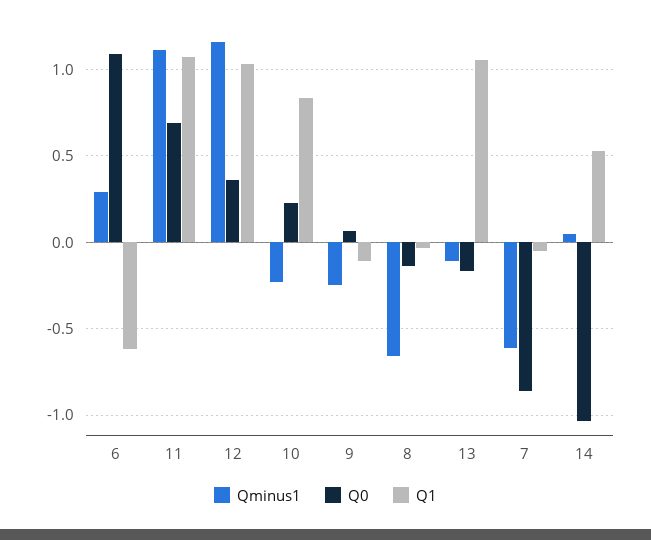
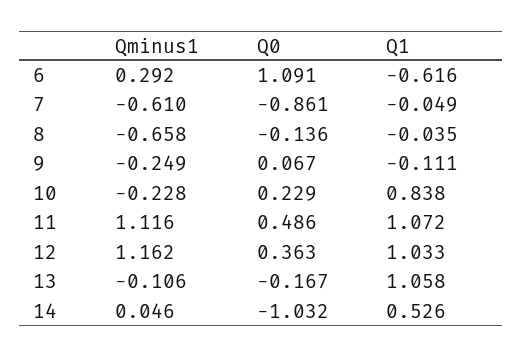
  {
    "Qminus1": {
      "6": 0.292,
      "11": 1.116,
      "12": 1.162,
      "10": -0.228,
      "9": -0.249,
      "8": -0.658,
      "13": -0.106,
      "7": -0.61,
      "14": 0.046
    },
    "Q0": {
      "6": 1.091,
-     "11": 0.7,
+     "11": 0.486,
      "12": 0.363,
      "10": 0.229,
      "9": 0.067,
      "8": -0.136,
      "13": -0.167,
      "7": -0.861,
      "14": -1.032
    },
    "Q1": {
      "6": -0.616,
      "11": 1.072,
      "12": 1.033,
      "10": 0.838,
      "9": -0.111,
      "8": -0.035,
      "13": 1.058,
      "7": -0.049,
      "14": 0.526
    }
  }

